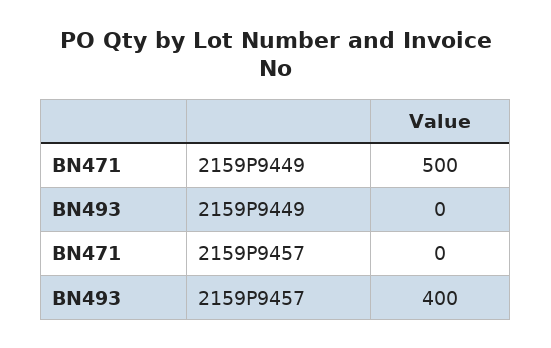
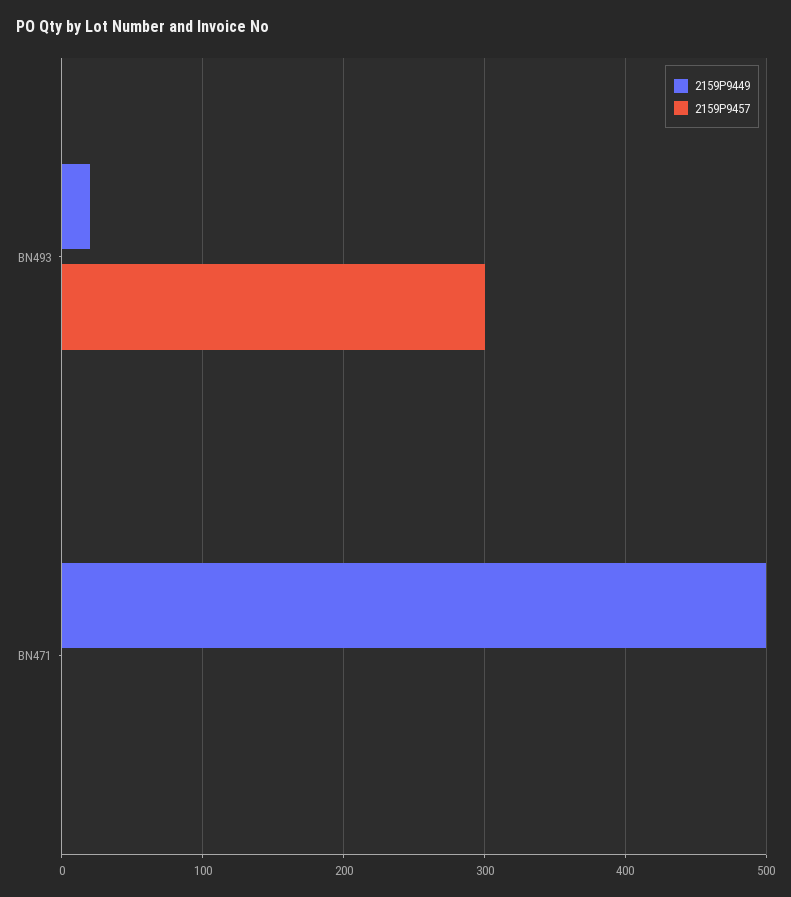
  {
    "2159P9449": {
      "BN471": 500,
-     "BN493": 0
+     "BN493": 20
    },
    "2159P9457": {
      "BN471": 0,
-     "BN493": 400
+     "BN493": 300
    }
  }

